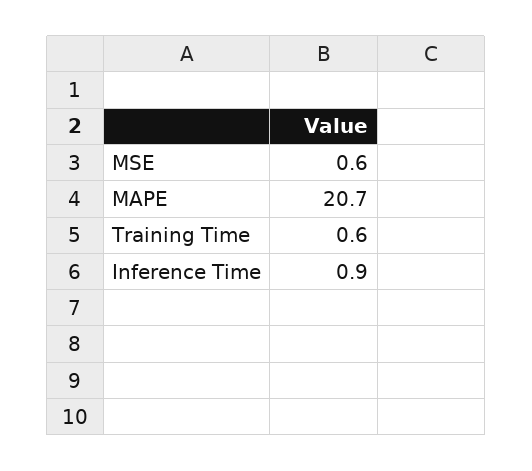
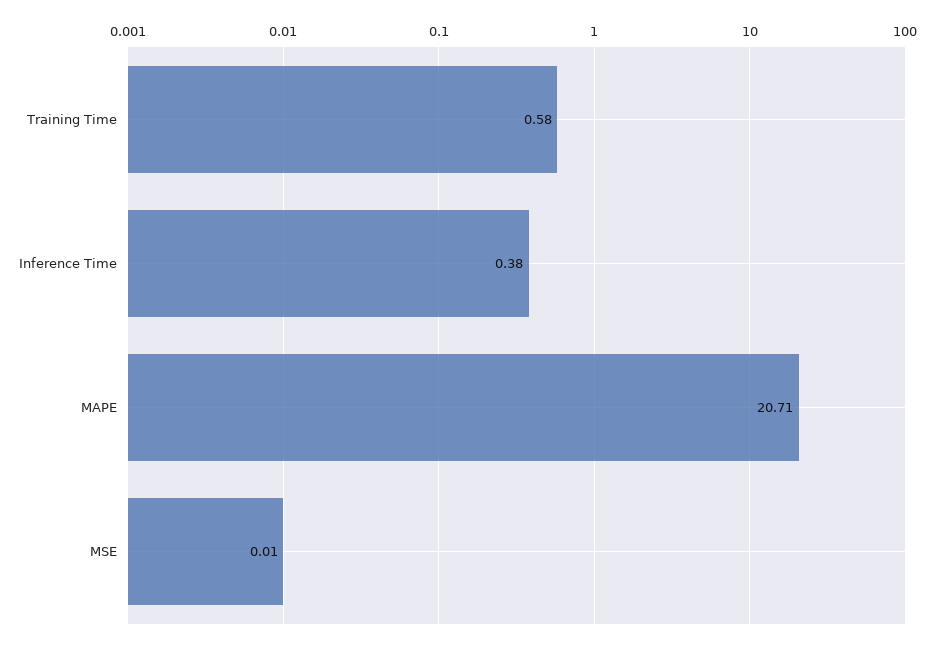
  {
-   "MSE": 0.6,
+   "MSE": 0.01,
    "MAPE": 20.71,
    "Training Time": 0.58,
-   "Inference Time": 0.9
+   "Inference Time": 0.38
  }

